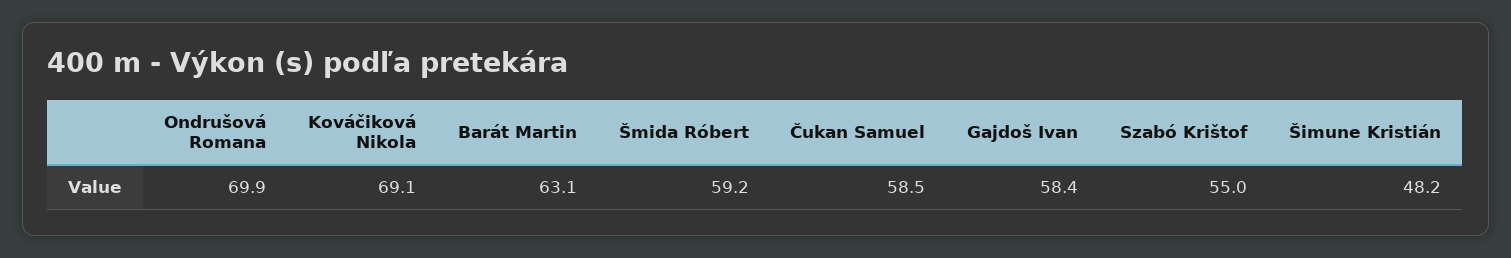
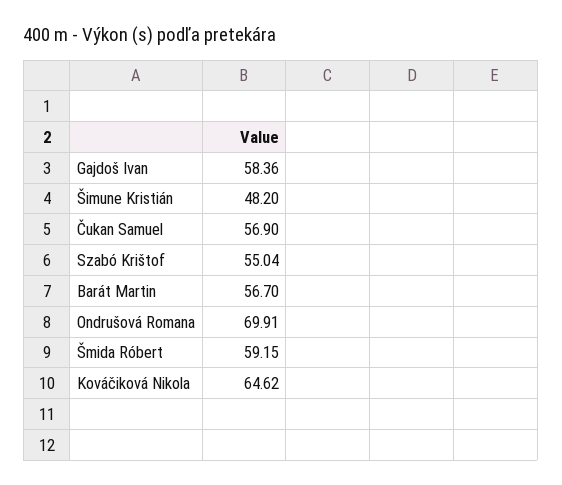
  {
    "Ondrušová Romana": 69.91,
-   "Kováčiková Nikola": 69.1,
+   "Kováčiková Nikola": 64.62,
-   "Barát Martin": 63.1,
+   "Barát Martin": 56.7,
    "Šmida Róbert": 59.15,
-   "Čukan Samuel": 58.5,
+   "Čukan Samuel": 56.9,
    "Gajdoš Ivan": 58.36,
    "Szabó Krištof": 55.04,
    "Šimune Kristián": 48.2
  }

